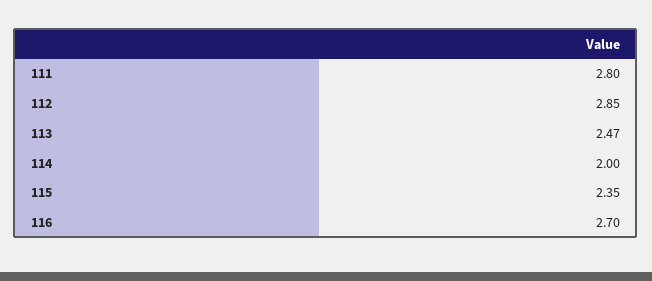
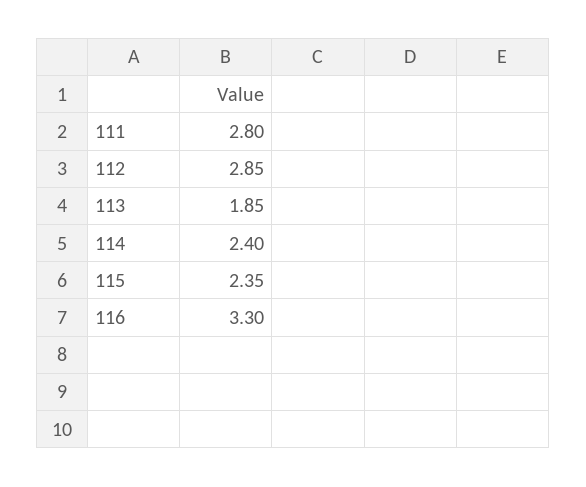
  {
    "111": 2.8,
    "112": 2.85,
-   "113": 2.47,
+   "113": 1.85,
-   "114": 2,
+   "114": 2.4,
    "115": 2.35,
-   "116": 2.7
+   "116": 3.3
  }

